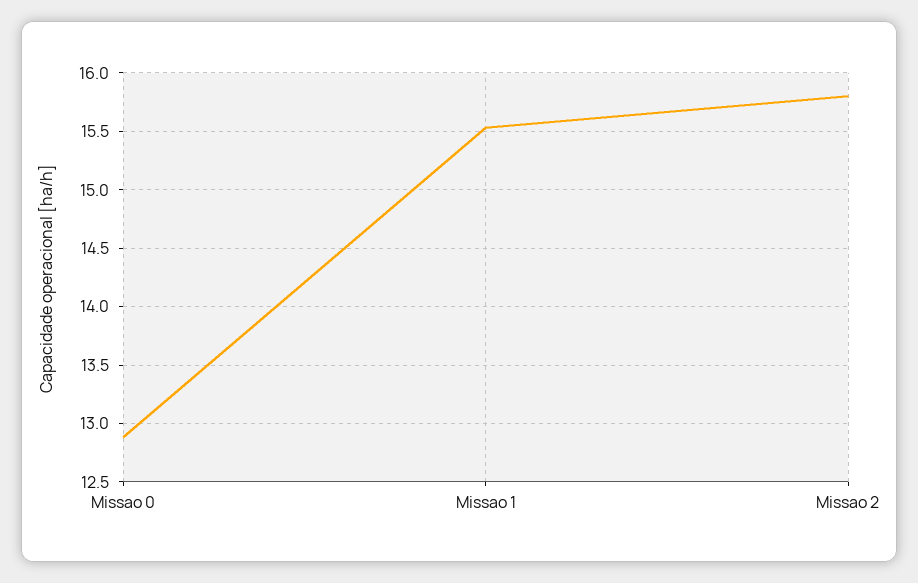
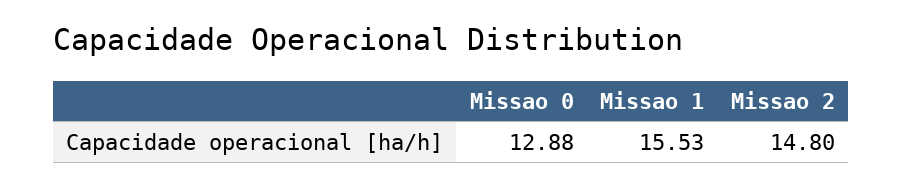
  {
    "Missao 0": 12.88,
    "Missao 1": 15.53,
-   "Missao 2": 15.8
+   "Missao 2": 14.8
  }

